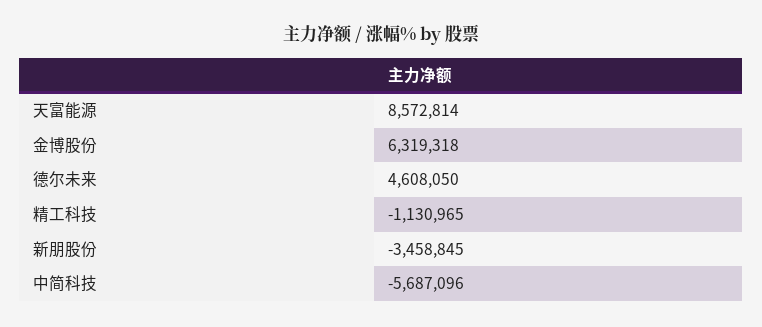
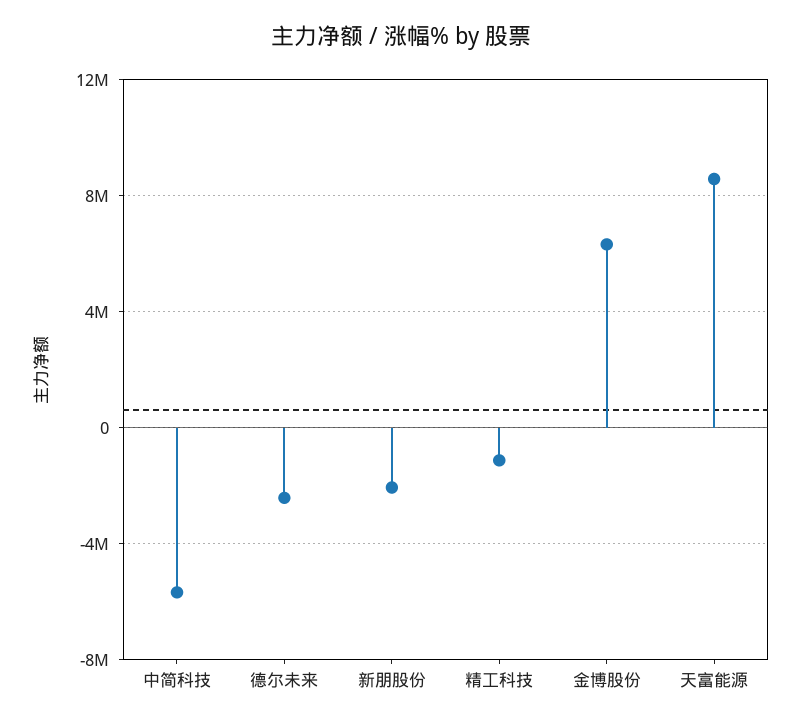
  {
    "天富能源": 8572814,
    "金博股份": 6319318,
-   "德尔未来": 4608050,
+   "德尔未来": -2500000,
    "精工科技": -1130965,
-   "新朋股份": -3458845,
+   "新朋股份": -2000000,
    "中简科技": -5687096
  }

